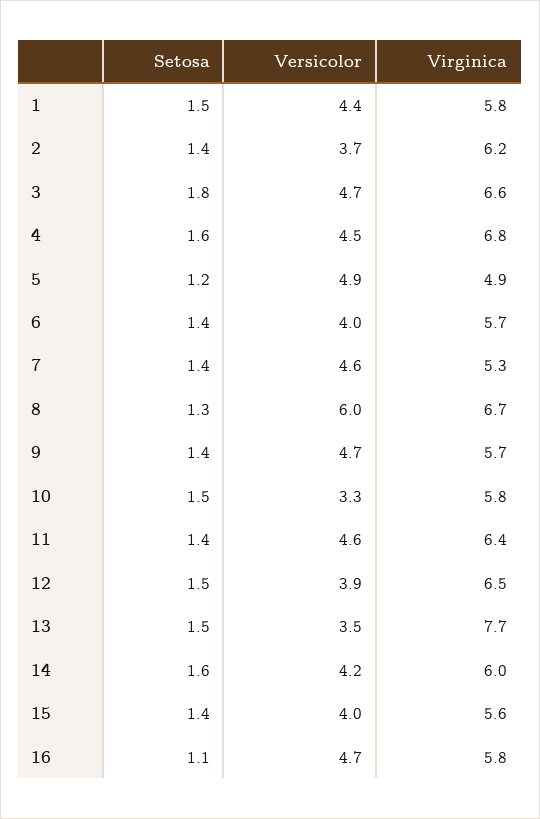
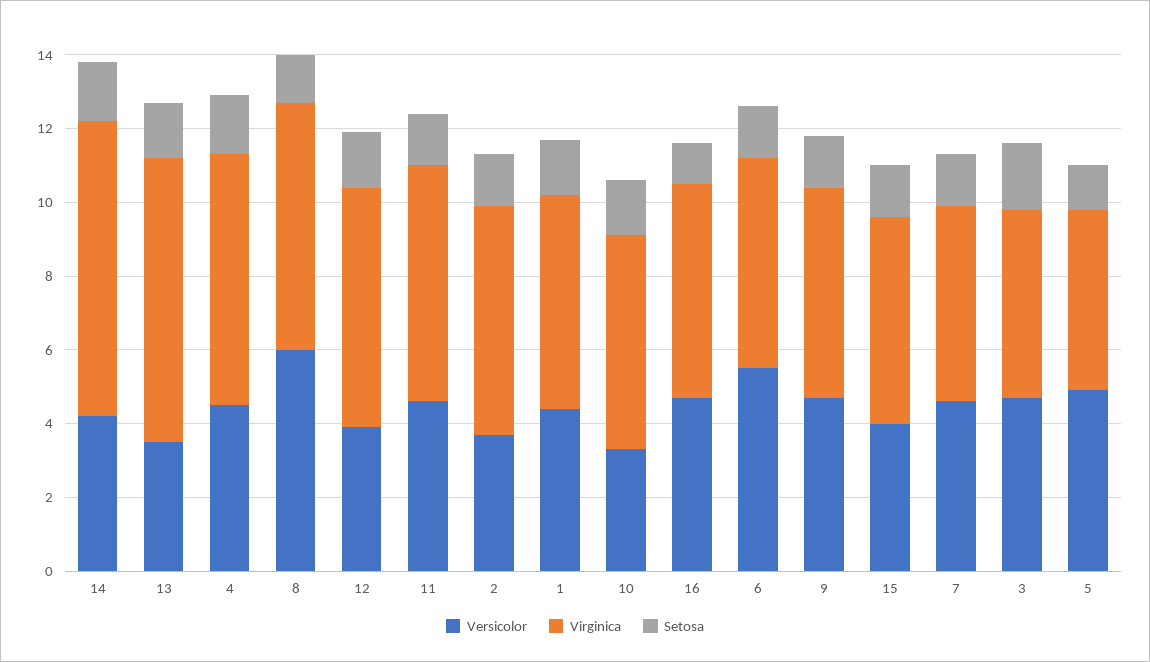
  {
    "Setosa": {
      "1": 1.5,
      "2": 1.4,
      "3": 1.8,
      "4": 1.6,
      "5": 1.2,
      "6": 1.4,
      "7": 1.4,
      "8": 1.3,
      "9": 1.4,
      "10": 1.5,
      "11": 1.4,
      "12": 1.5,
      "13": 1.5,
      "14": 1.6,
      "15": 1.4,
      "16": 1.1
    },
    "Versicolor": {
      "1": 4.4,
      "2": 3.7,
      "3": 4.7,
      "4": 4.5,
      "5": 4.9,
-     "6": 4,
+     "6": 5.5,
      "7": 4.6,
      "8": 6,
      "9": 4.7,
      "10": 3.3,
      "11": 4.6,
      "12": 3.9,
      "13": 3.5,
      "14": 4.2,
      "15": 4,
      "16": 4.7
    },
    "Virginica": {
      "1": 5.8,
      "2": 6.2,
-     "3": 6.6,
+     "3": 5,
      "4": 6.8,
      "5": 4.9,
      "6": 5.7,
      "7": 5.3,
      "8": 6.7,
      "9": 5.7,
      "10": 5.8,
      "11": 6.4,
      "12": 6.5,
      "13": 7.7,
-     "14": 6,
+     "14": 8,
      "15": 5.6,
      "16": 5.8
    }
  }

